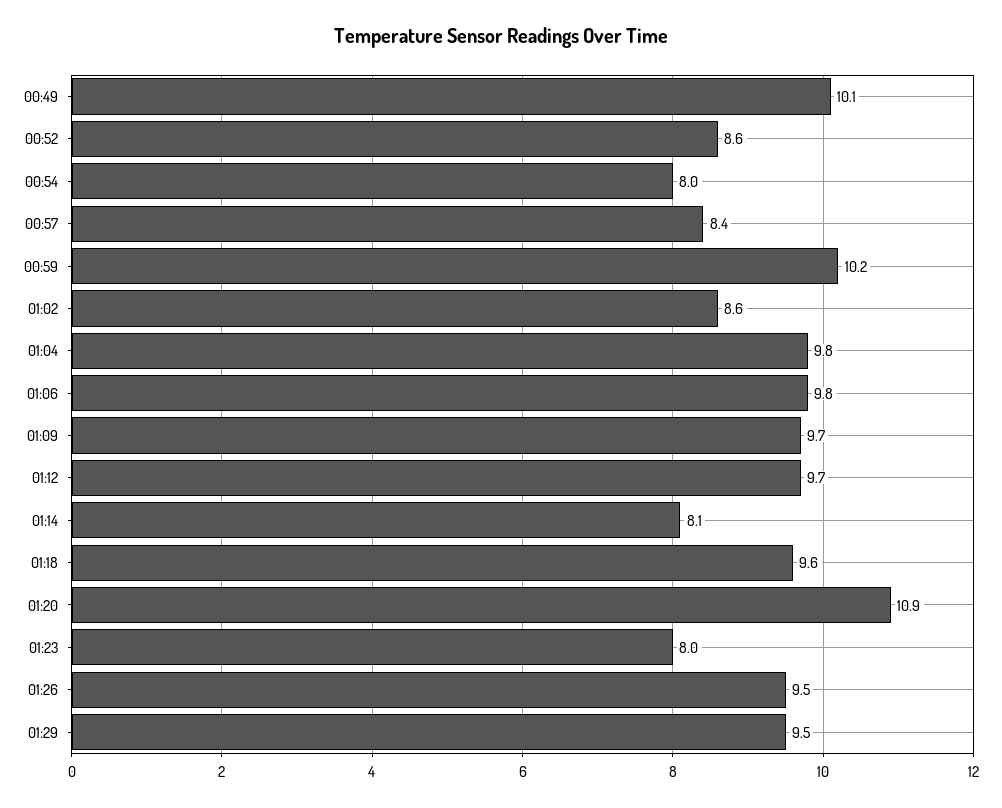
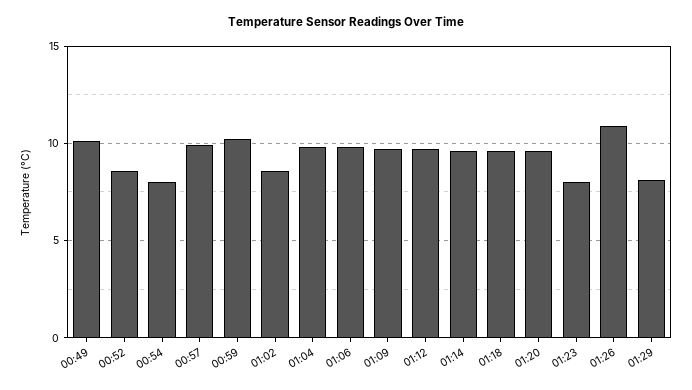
  {
    "00:49": 10.1,
    "00:52": 8.6,
    "00:54": 8,
-   "00:57": 8.4,
+   "00:57": 10,
    "00:59": 10.2,
    "01:02": 8.6,
    "01:04": 9.8,
    "01:06": 9.8,
    "01:09": 9.7,
    "01:12": 9.7,
-   "01:14": 8.1,
+   "01:14": 9.5,
    "01:18": 9.6,
-   "01:20": 10.9,
+   "01:20": 9.5,
    "01:23": 8,
-   "01:26": 9.5,
+   "01:26": 11,
-   "01:29": 9.5
+   "01:29": 8
  }

